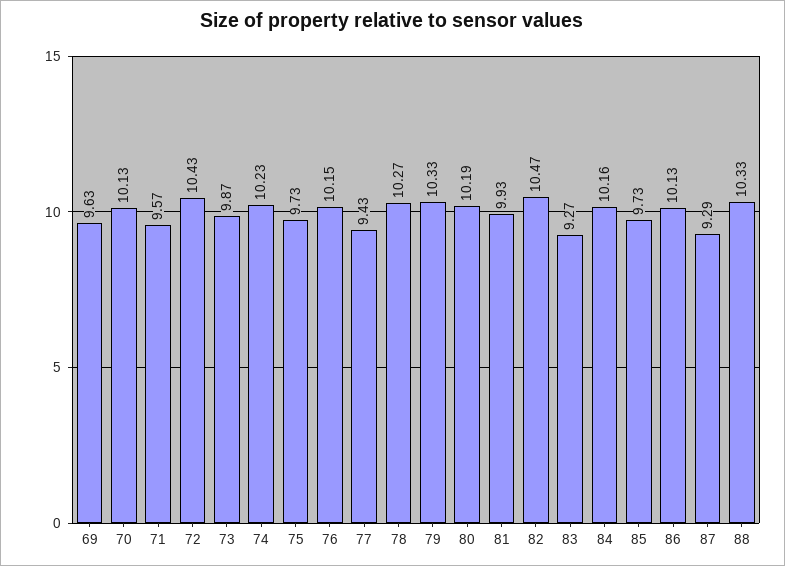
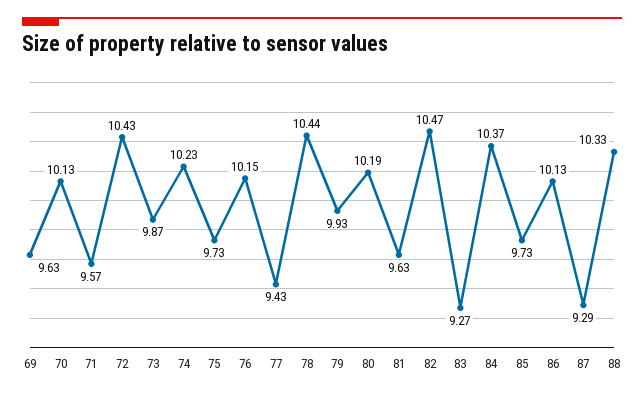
  {
    "69": 9.63,
    "70": 10.13,
    "71": 9.57,
    "72": 10.43,
    "73": 9.87,
    "74": 10.23,
    "75": 9.73,
    "76": 10.15,
    "77": 9.43,
-   "78": 10.27,
+   "78": 10.44,
-   "79": 10.33,
+   "79": 9.93,
    "80": 10.19,
-   "81": 9.93,
+   "81": 9.63,
    "82": 10.47,
    "83": 9.27,
-   "84": 10.16,
+   "84": 10.37,
    "85": 9.73,
    "86": 10.13,
    "87": 9.29,
    "88": 10.33
  }

